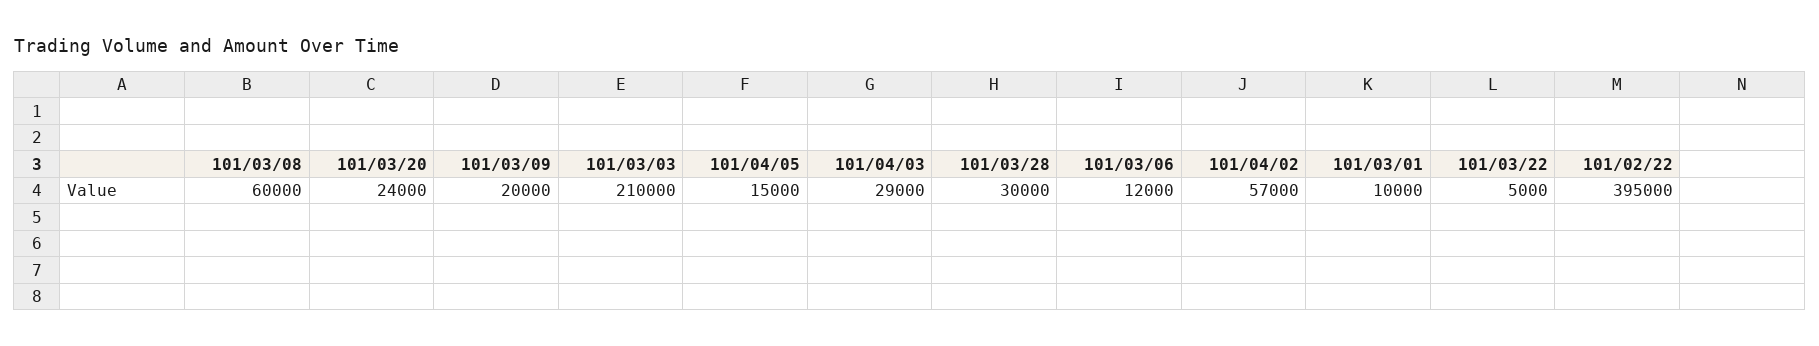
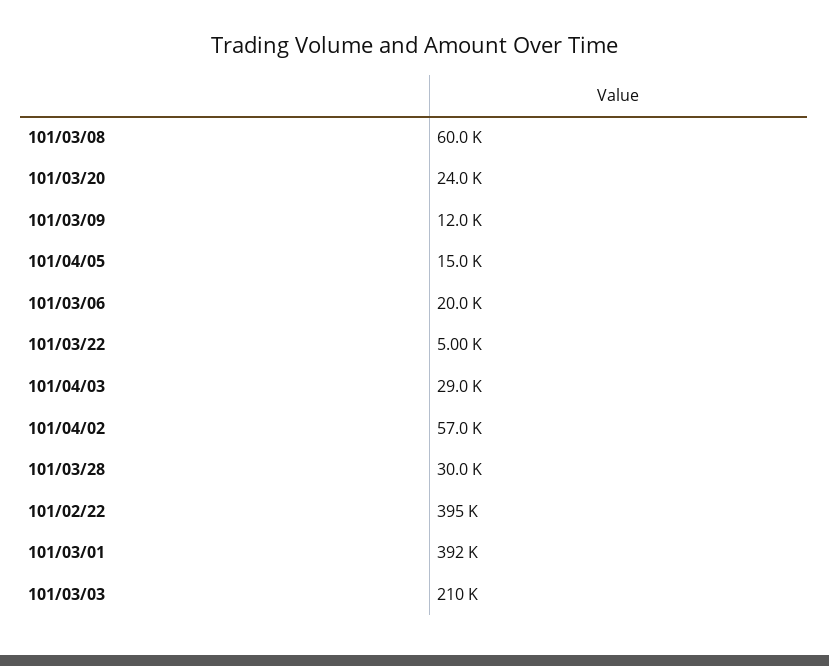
  {
    "101/03/08": 60000,
    "101/03/20": 24000,
-   "101/03/09": 20000,
+   "101/03/09": 12000,
    "101/03/03": 210000,
    "101/04/05": 15000,
    "101/04/03": 29000,
    "101/03/28": 30000,
-   "101/03/06": 12000,
+   "101/03/06": 20000,
    "101/04/02": 57000,
-   "101/03/01": 10000,
+   "101/03/01": 392000,
    "101/03/22": 5000,
    "101/02/22": 395000
  }

